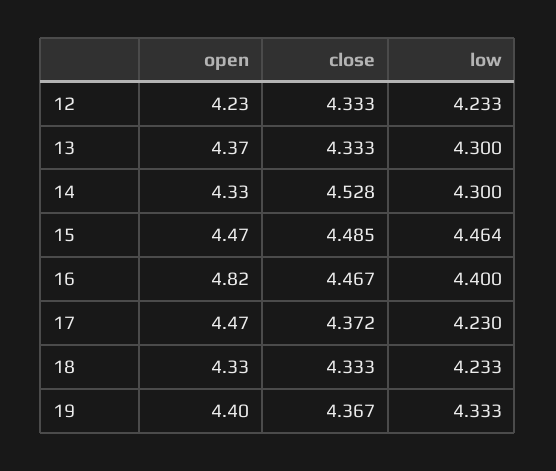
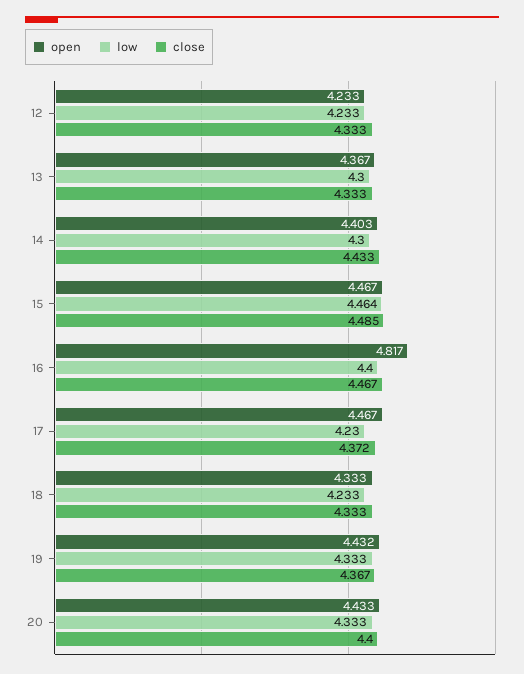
  {
    "open": {
      "12": 4.233,
      "13": 4.367,
-     "14": 4.33,
+     "14": 4.403,
      "15": 4.467,
      "16": 4.817,
      "17": 4.467,
      "18": 4.333,
-     "19": 4.4
+     "19": 4.432,
+     "20": 4.433
    },
    "close": {
      "12": 4.333,
      "13": 4.333,
-     "14": 4.528,
+     "14": 4.433,
      "15": 4.485,
      "16": 4.467,
      "17": 4.372,
      "18": 4.333,
-     "19": 4.367
+     "19": 4.367,
+     "20": 4.4
    },
    "low": {
      "12": 4.233,
      "13": 4.3,
      "14": 4.3,
      "15": 4.464,
      "16": 4.4,
      "17": 4.23,
      "18": 4.233,
-     "19": 4.333
+     "19": 4.333,
+     "20": 4.333
    }
  }

